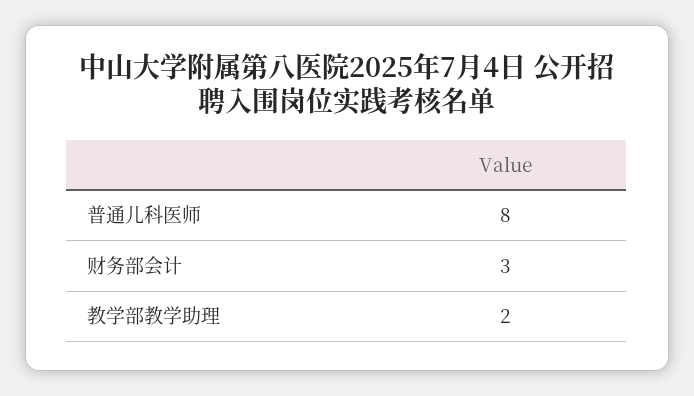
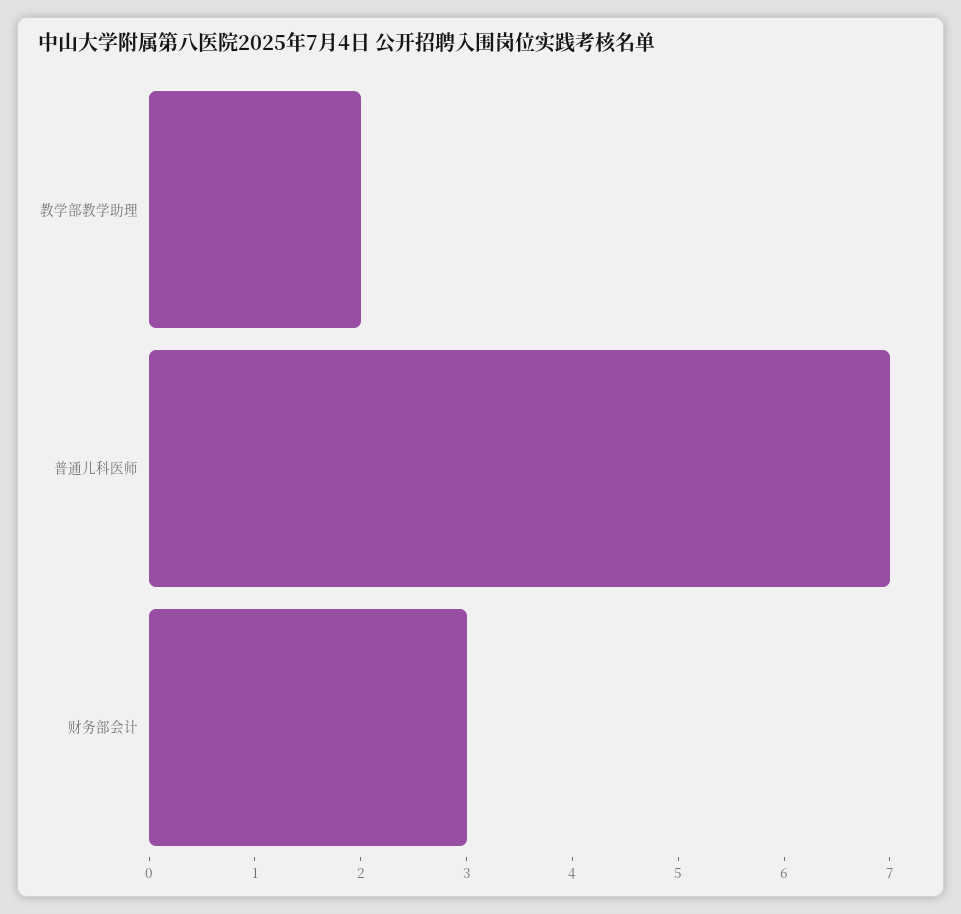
  {
-   "普通儿科医师": 8,
+   "普通儿科医师": 7,
    "财务部会计": 3,
    "教学部教学助理": 2
  }

